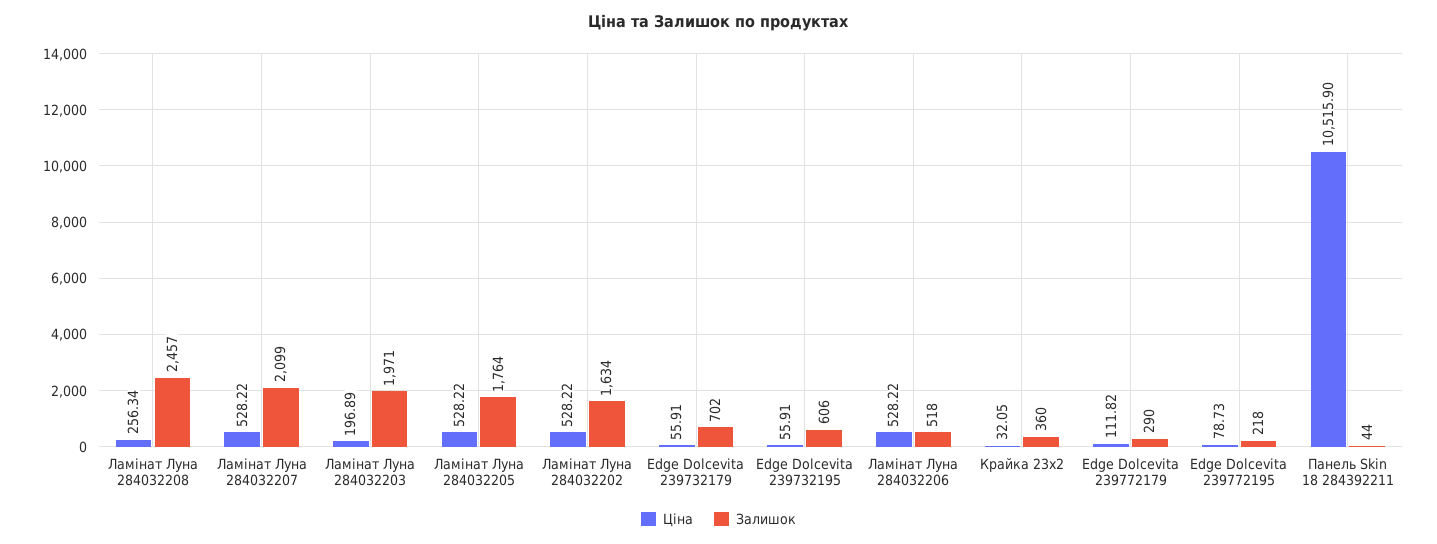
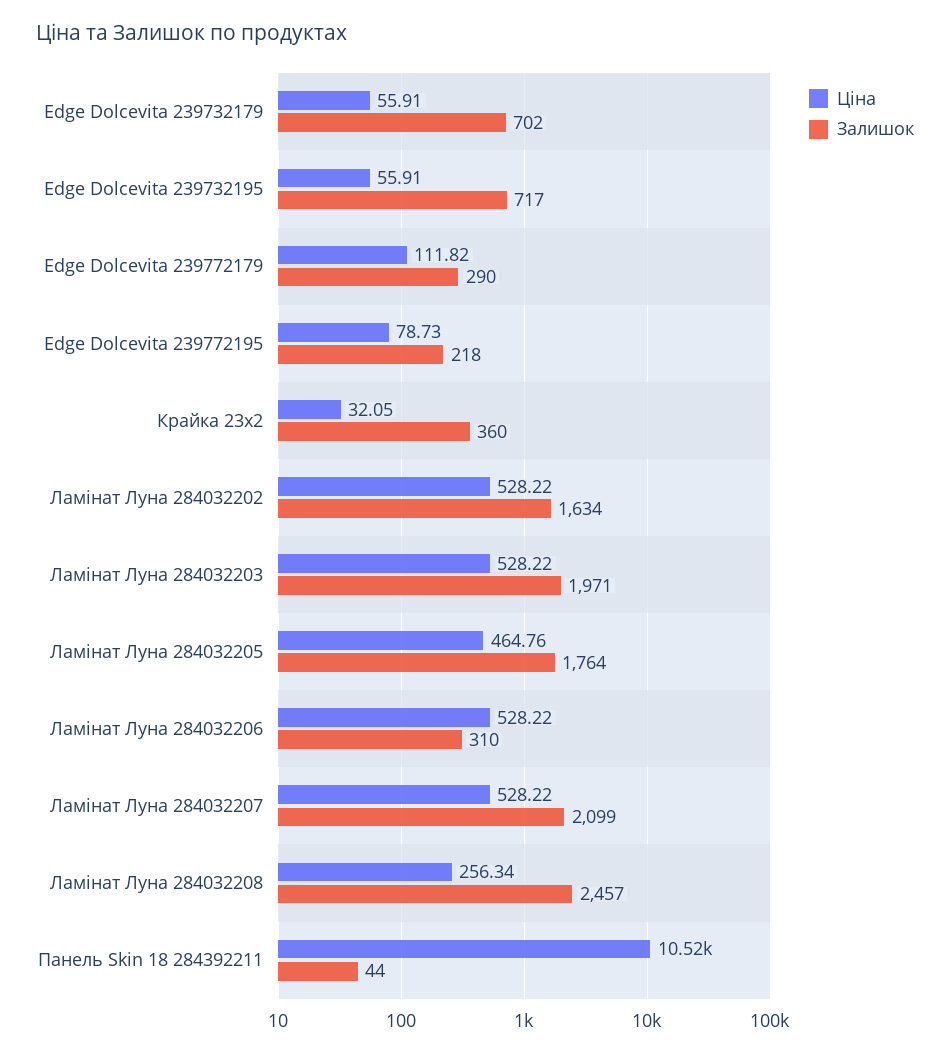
  {
    "Ціна": {
      "Ламінат Луна 284032208": 256.34,
      "Ламінат Луна 284032207": 528.22,
-     "Ламінат Луна 284032203": 196.89,
+     "Ламінат Луна 284032203": 528.22,
-     "Ламінат Луна 284032205": 528.22,
+     "Ламінат Луна 284032205": 464.76,
      "Ламінат Луна 284032202": 528.22,
      "Edge Dolcevita 239732179": 55.91,
      "Edge Dolcevita 239732195": 55.91,
      "Ламінат Луна 284032206": 528.22,
      "Крайка 23x2": 32.05,
      "Edge Dolcevita 239772179": 111.82,
      "Edge Dolcevita 239772195": 78.73,
      "Панель Skin 18 284392211": 10515.9
    },
    "Залишок": {
      "Ламінат Луна 284032208": 2457,
      "Ламінат Луна 284032207": 2099,
      "Ламінат Луна 284032203": 1971,
      "Ламінат Луна 284032205": 1764,
      "Ламінат Луна 284032202": 1634,
      "Edge Dolcevita 239732179": 702,
-     "Edge Dolcevita 239732195": 606,
+     "Edge Dolcevita 239732195": 717,
-     "Ламінат Луна 284032206": 518,
+     "Ламінат Луна 284032206": 310,
      "Крайка 23x2": 360,
      "Edge Dolcevita 239772179": 290,
      "Edge Dolcevita 239772195": 218,
      "Панель Skin 18 284392211": 44
    }
  }

